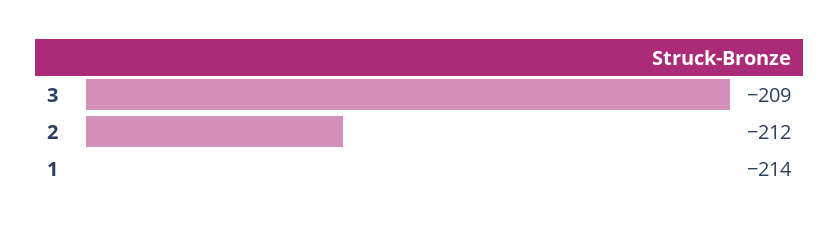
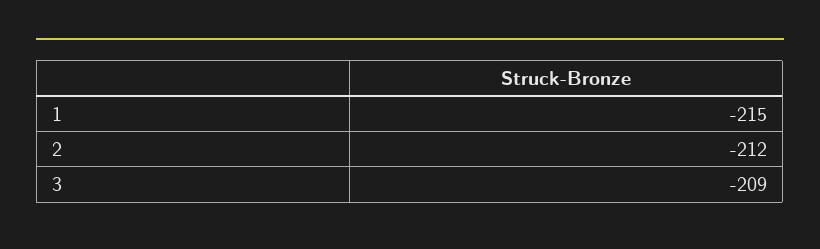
  {
    "3": -209,
    "2": -212,
-   "1": -214
+   "1": -215
  }

